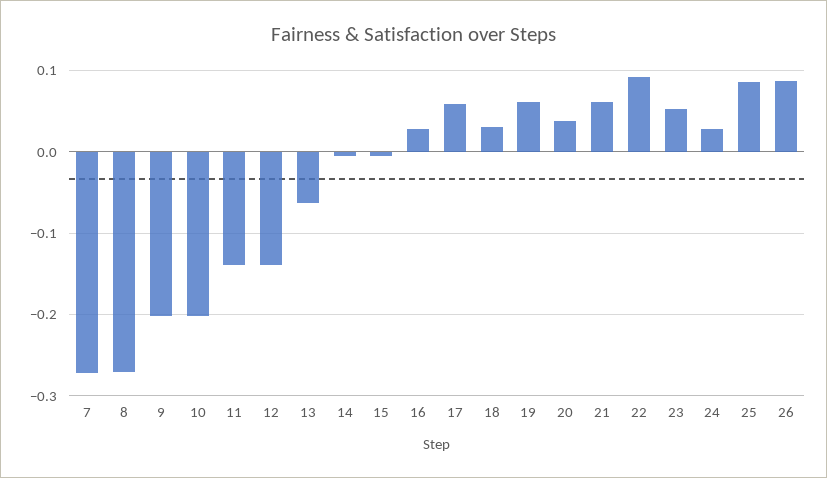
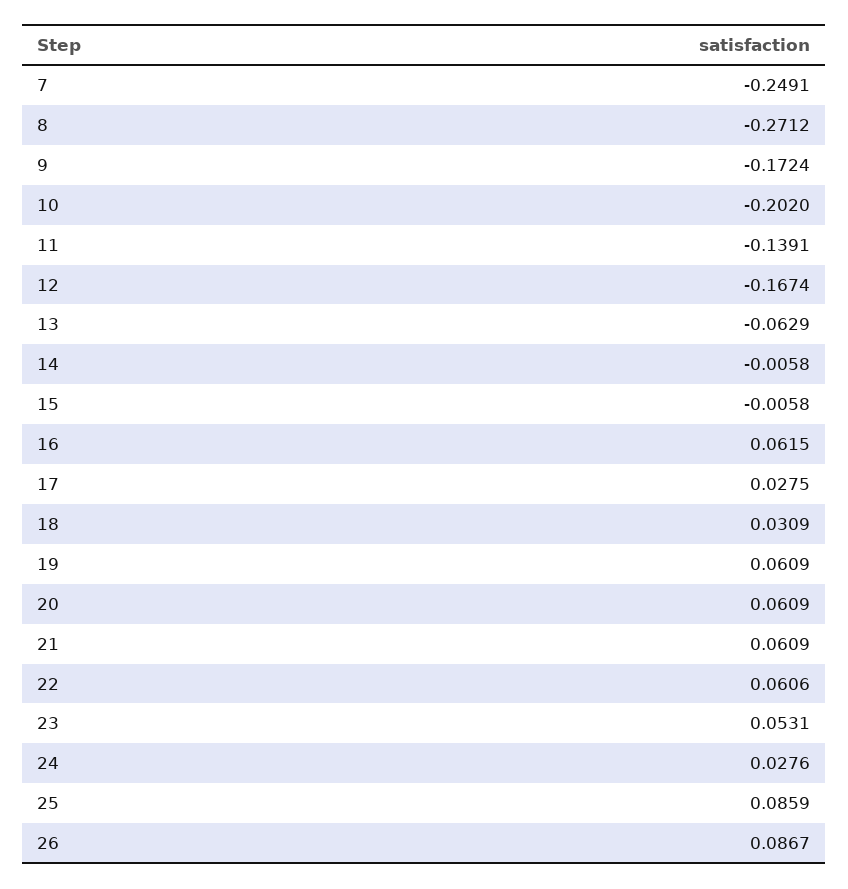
  {
-   "7": -0.27,
+   "7": -0.2491,
    "8": -0.2712,
-   "9": -0.2,
+   "9": -0.1724,
    "10": -0.202,
    "11": -0.1391,
-   "12": -0.14,
+   "12": -0.1674,
    "13": -0.0629,
    "14": -0.0058,
    "15": -0.0058,
-   "16": 0.03,
+   "16": 0.0615,
-   "17": 0.06,
+   "17": 0.0275,
    "18": 0.0309,
    "19": 0.0609,
-   "20": 0.04,
+   "20": 0.0609,
    "21": 0.0609,
-   "22": 0.09,
+   "22": 0.0606,
    "23": 0.0531,
    "24": 0.0276,
    "25": 0.0859,
    "26": 0.0867
  }

